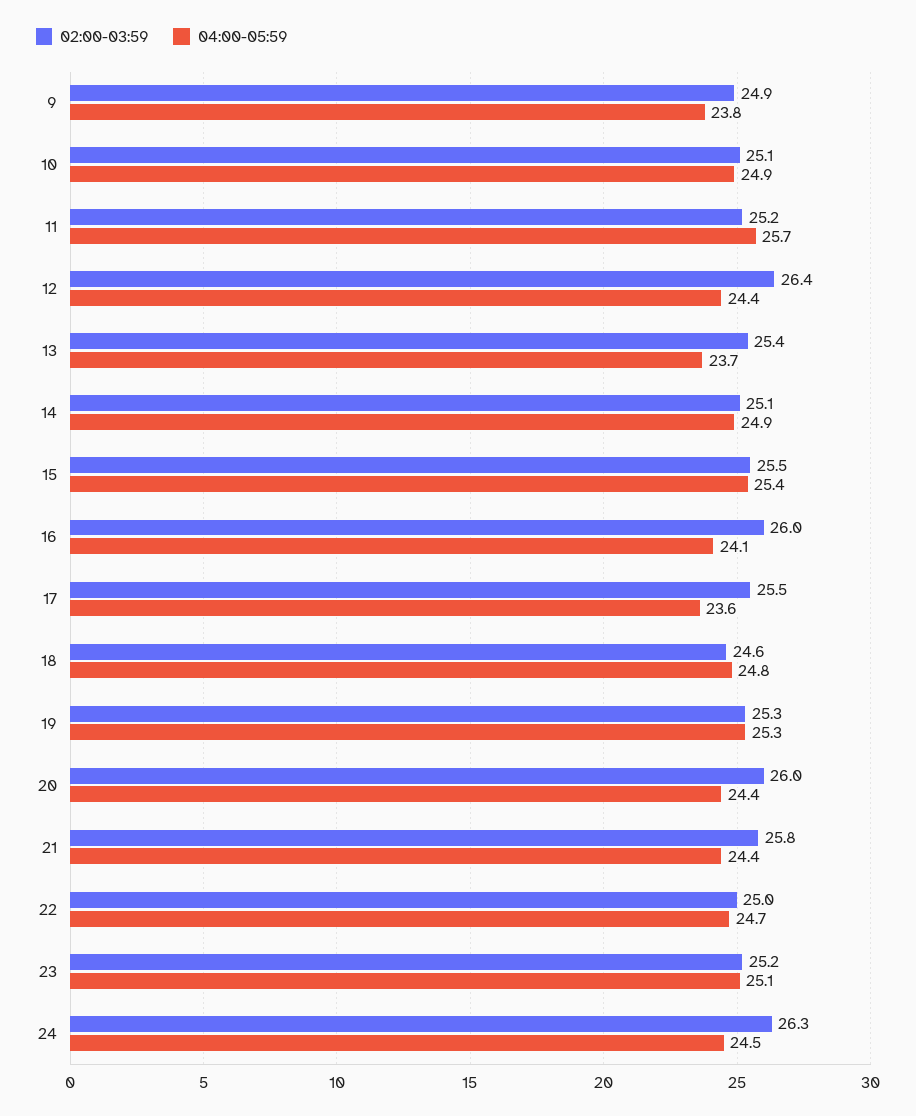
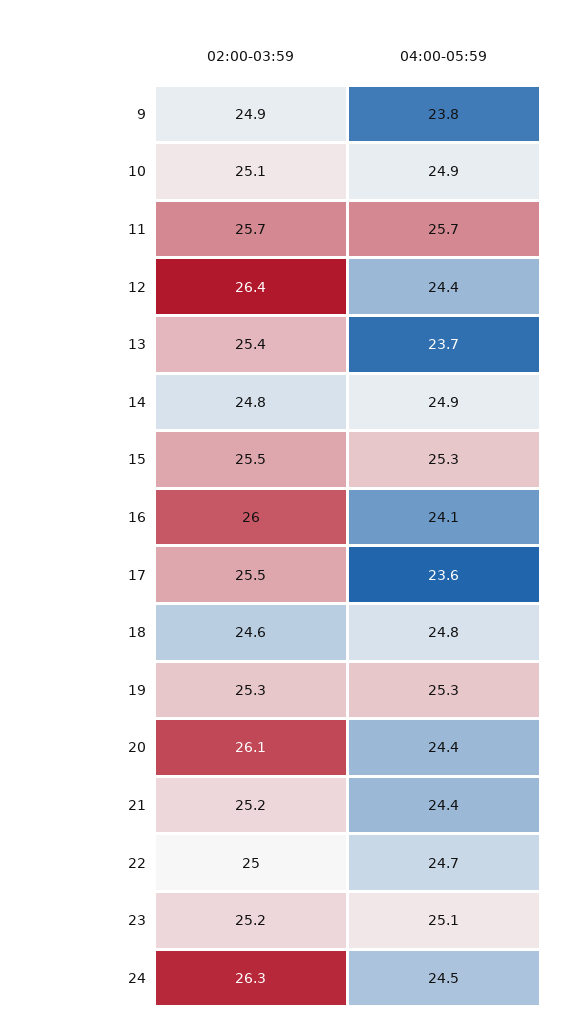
  {
    "02:00-03:59": {
      "9": 24.9,
      "10": 25.1,
-     "11": 25.2,
+     "11": 25.7,
      "12": 26.4,
      "13": 25.4,
-     "14": 25.1,
+     "14": 24.8,
      "15": 25.5,
      "16": 26,
      "17": 25.5,
      "18": 24.6,
      "19": 25.3,
-     "20": 26,
+     "20": 26.1,
-     "21": 25.8,
+     "21": 25.2,
      "22": 25,
      "23": 25.2,
      "24": 26.3
    },
    "04:00-05:59": {
      "9": 23.8,
      "10": 24.9,
      "11": 25.7,
      "12": 24.4,
      "13": 23.7,
      "14": 24.9,
-     "15": 25.4,
+     "15": 25.3,
      "16": 24.1,
      "17": 23.6,
      "18": 24.8,
      "19": 25.3,
      "20": 24.4,
      "21": 24.4,
      "22": 24.7,
      "23": 25.1,
      "24": 24.5
    }
  }

